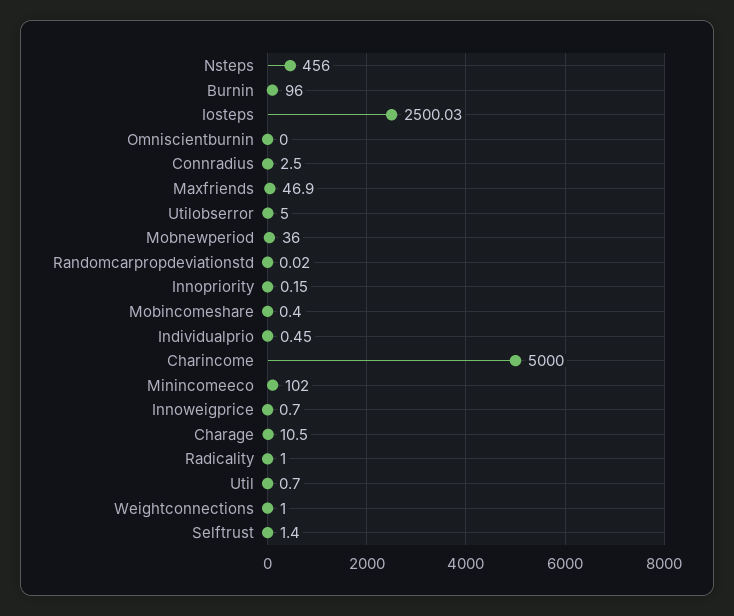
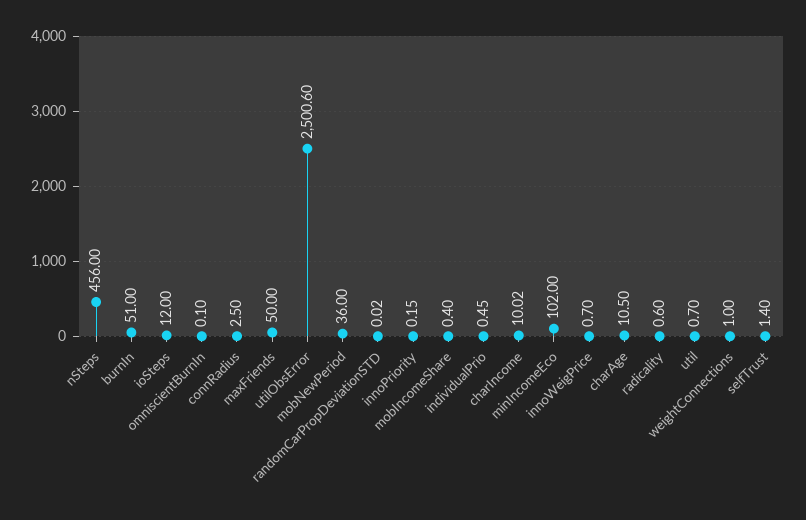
  {
    "Nsteps": 456,
-   "Burnin": 96,
+   "Burnin": 51,
-   "Iosteps": 2500.03,
+   "Iosteps": 12,
-   "Omniscientburnin": 0,
+   "Omniscientburnin": 0.1,
    "Connradius": 2.5,
-   "Maxfriends": 46.9,
+   "Maxfriends": 50,
-   "Utilobserror": 5,
+   "Utilobserror": 2500.6,
    "Mobnewperiod": 36,
    "Randomcarpropdeviationstd": 0.02,
    "Innopriority": 0.15,
    "Mobincomeshare": 0.4,
    "Individualprio": 0.45,
-   "Charincome": 5000,
+   "Charincome": 10.02,
    "Minincomeeco": 102,
    "Innoweigprice": 0.7,
    "Charage": 10.5,
-   "Radicality": 1,
+   "Radicality": 0.6,
    "Util": 0.7,
    "Weightconnections": 1,
    "Selftrust": 1.4
  }

